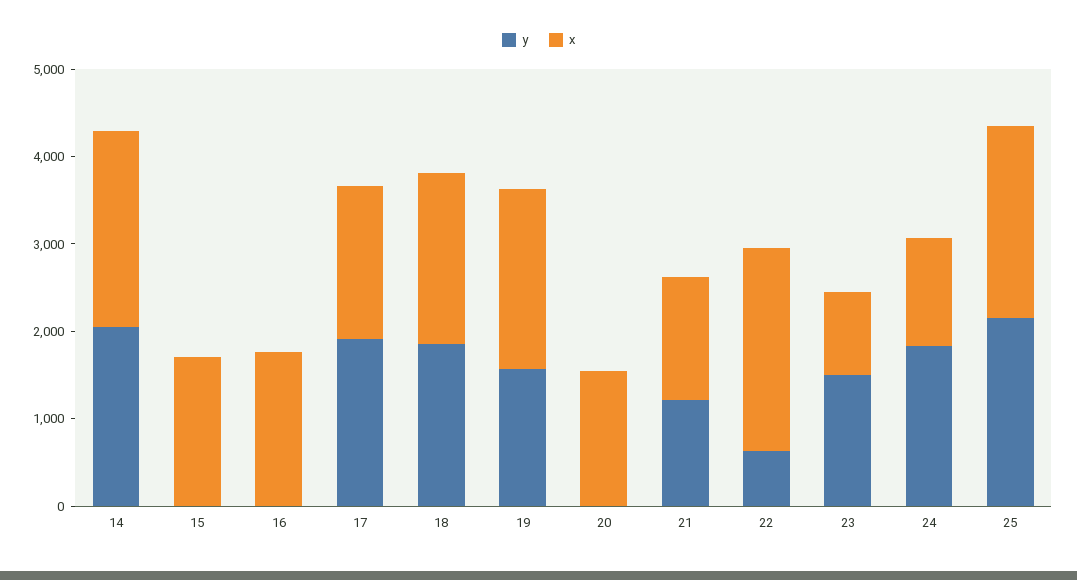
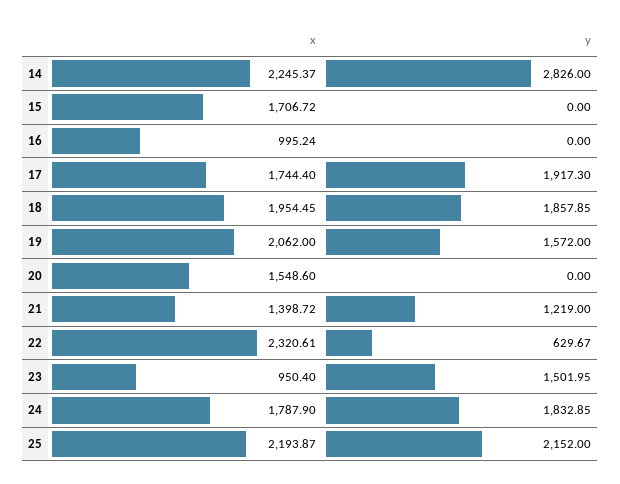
  {
    "y": {
-     "14": 2000,
+     "14": 2826,
      "15": 0,
      "16": 0,
      "17": 1917.3,
      "18": 1857.85,
      "19": 1572,
      "20": 0,
      "21": 1219,
      "22": 629.67,
      "23": 1501.95,
      "24": 1832.85,
      "25": 2152
    },
    "x": {
      "14": 2245.37,
      "15": 1706.72,
-     "16": 1800,
+     "16": 995.24,
      "17": 1744.4,
      "18": 1954.45,
      "19": 2062,
      "20": 1548.6,
      "21": 1398.72,
      "22": 2320.61,
      "23": 950.4,
-     "24": 1200,
+     "24": 1787.9,
      "25": 2193.87
    }
  }

